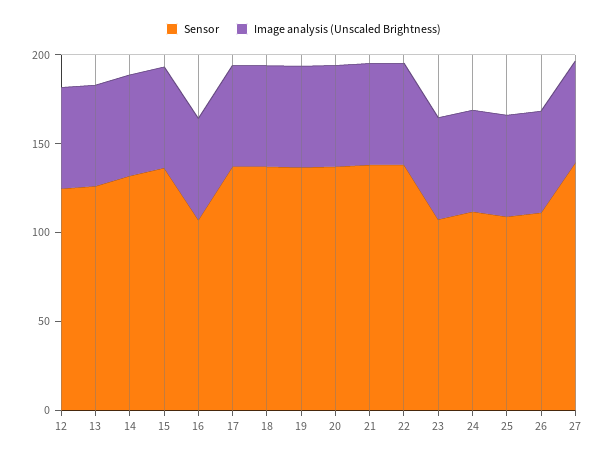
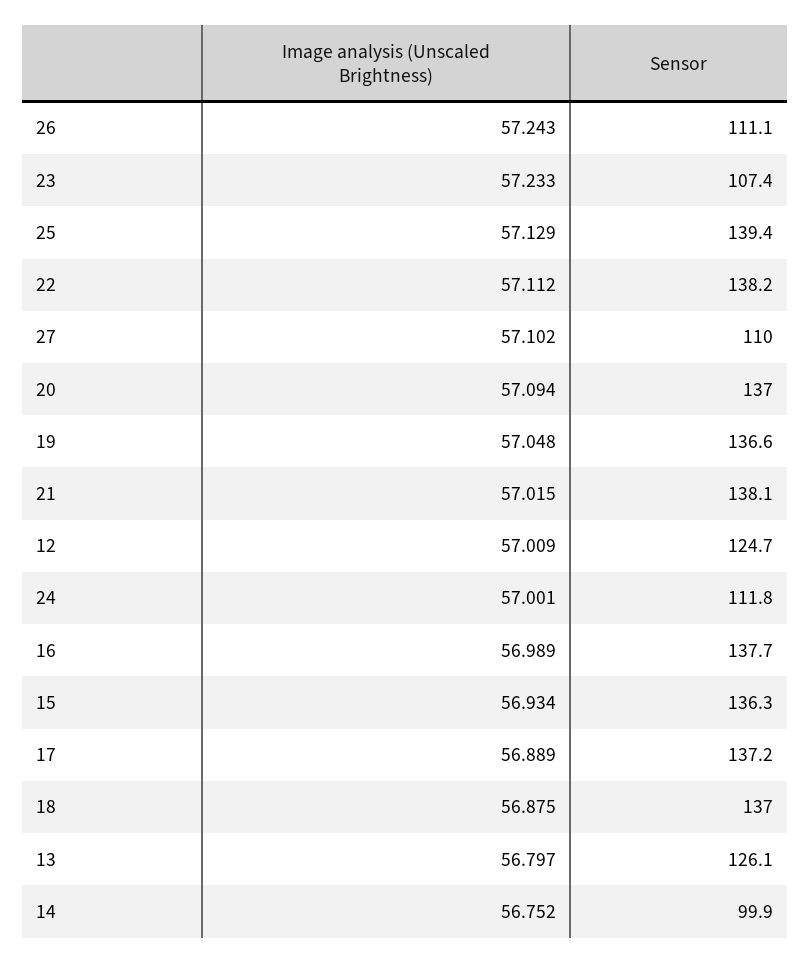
  {
    "Sensor": {
      "12": 124.7,
      "13": 126.1,
-     "14": 130,
+     "14": 99.9,
      "15": 136.3,
-     "16": 110,
+     "16": 137.7,
      "17": 137.2,
      "18": 137,
      "19": 136.6,
      "20": 137,
      "21": 138.1,
      "22": 138.2,
      "23": 107.4,
      "24": 111.8,
-     "25": 110,
+     "25": 139.4,
      "26": 111.1,
-     "27": 140
+     "27": 110
    },
    "Image analysis (Unscaled Brightness)": {
      "12": 57.009,
      "13": 56.797,
      "14": 56.752,
      "15": 56.934,
      "16": 56.989,
      "17": 56.889,
      "18": 56.875,
      "19": 57.048,
      "20": 57.094,
      "21": 57.015,
      "22": 57.112,
      "23": 57.233,
      "24": 57.001,
      "25": 57.129,
      "26": 57.243,
      "27": 57.102
    }
  }

